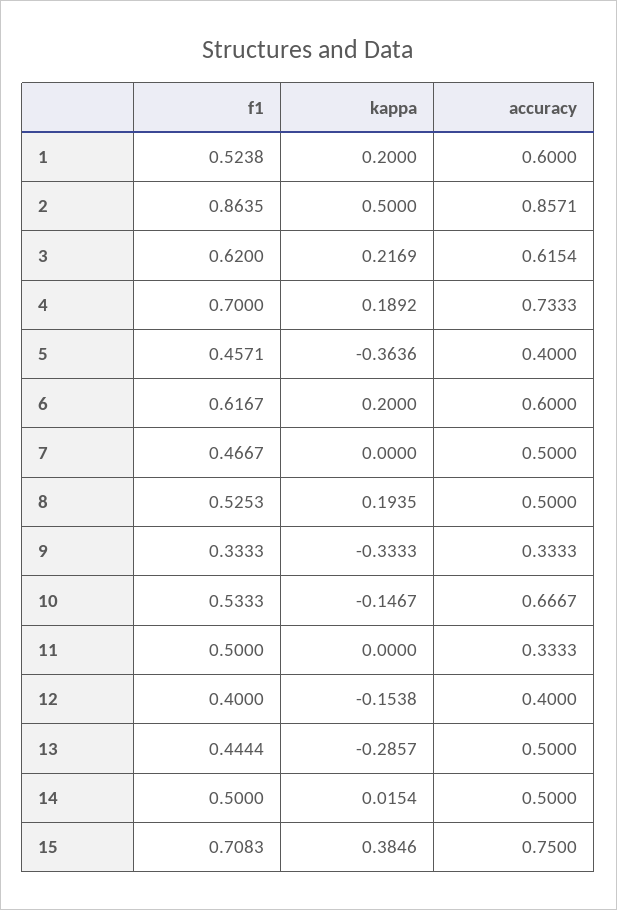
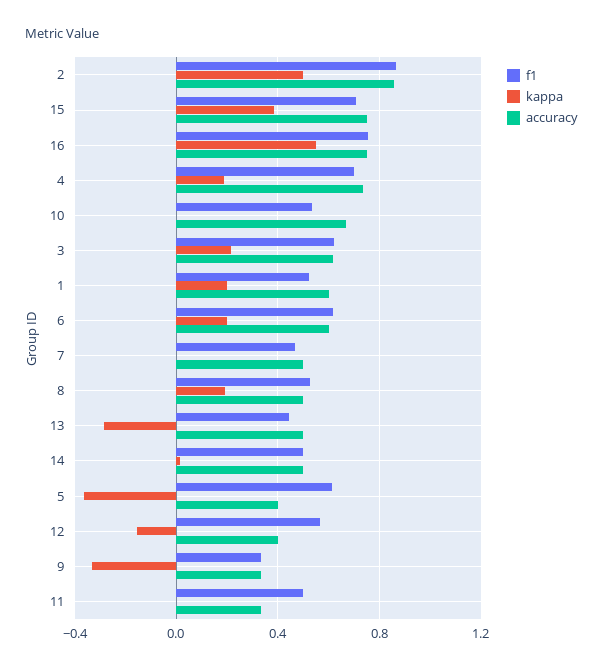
  {
    "f1": {
      "1": 0.5238,
      "2": 0.8635,
      "3": 0.62,
      "4": 0.7,
-     "5": 0.4571,
+     "5": 0.6,
      "6": 0.6167,
      "7": 0.4667,
      "8": 0.5253,
      "9": 0.3333,
      "10": 0.5333,
      "11": 0.5,
-     "12": 0.4,
+     "12": 0.55,
      "13": 0.4444,
      "14": 0.5,
-     "15": 0.7083
+     "15": 0.7083,
+     "16": 0.75
    },
    "kappa": {
      "1": 0.2,
      "2": 0.5,
      "3": 0.2169,
      "4": 0.1892,
      "5": -0.3636,
      "6": 0.2,
      "7": 0,
      "8": 0.1935,
      "9": -0.3333,
-     "10": -0.1467,
+     "10": 0,
      "11": 0,
      "12": -0.1538,
      "13": -0.2857,
      "14": 0.0154,
-     "15": 0.3846
+     "15": 0.3846,
+     "16": 0.55
    },
    "accuracy": {
      "1": 0.6,
      "2": 0.8571,
      "3": 0.6154,
      "4": 0.7333,
      "5": 0.4,
      "6": 0.6,
      "7": 0.5,
      "8": 0.5,
      "9": 0.3333,
      "10": 0.6667,
      "11": 0.3333,
      "12": 0.4,
      "13": 0.5,
      "14": 0.5,
-     "15": 0.75
+     "15": 0.75,
+     "16": 0.75
    }
  }

